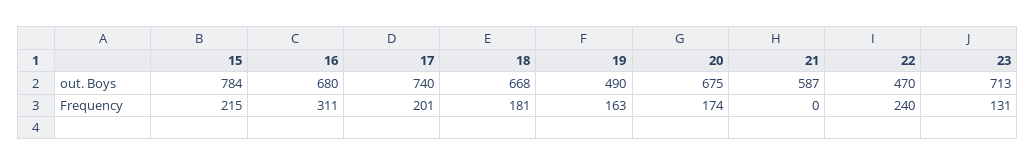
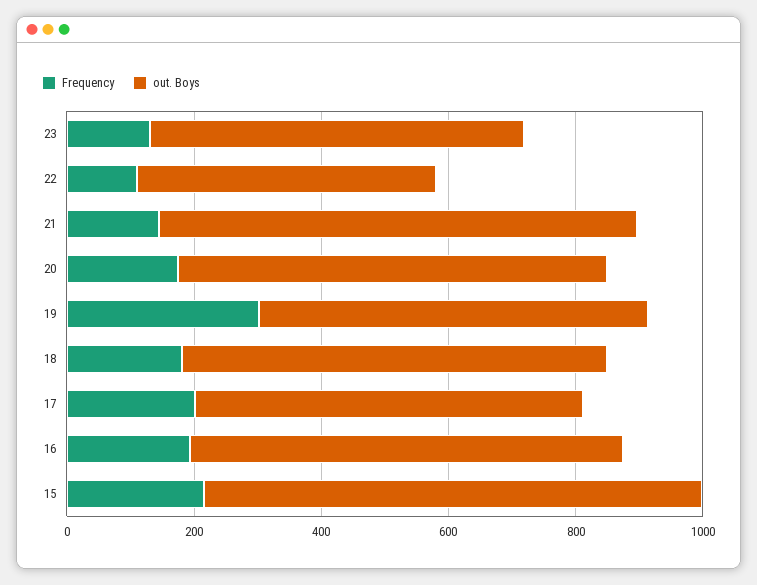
  {
    "out. Boys": {
      "15": 784,
      "16": 680,
-     "17": 740,
+     "17": 600,
      "18": 668,
-     "19": 490,
+     "19": 600,
      "20": 675,
-     "21": 587,
+     "21": 750,
      "22": 470,
-     "23": 713
+     "23": 600
    },
    "Frequency": {
      "15": 215,
-     "16": 311,
+     "16": 200,
      "17": 201,
      "18": 181,
-     "19": 163,
+     "19": 300,
      "20": 174,
-     "21": 0,
+     "21": 150,
-     "22": 240,
+     "22": 100,
      "23": 131
    }
  }

